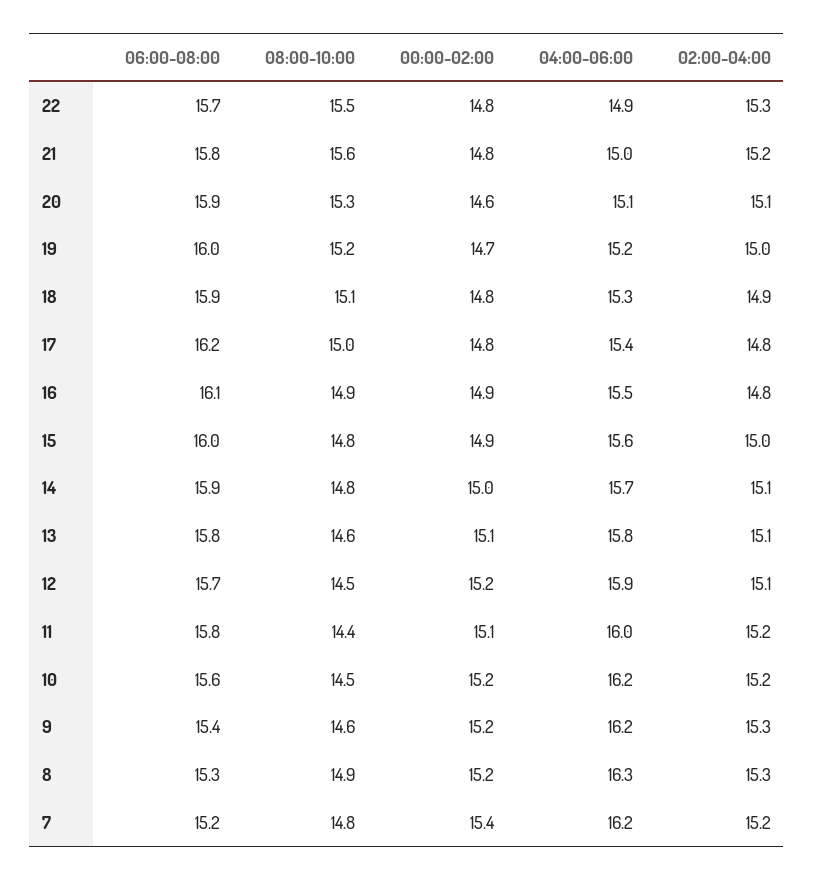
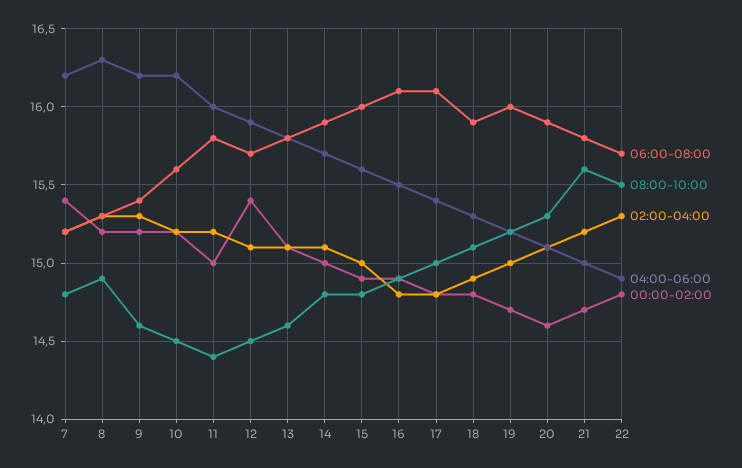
  {
    "06:00-08:00": {
      "22": 15.7,
      "21": 15.8,
      "20": 15.9,
      "19": 16,
      "18": 15.9,
-     "17": 16.2,
+     "17": 16.1,
      "16": 16.1,
      "15": 16,
      "14": 15.9,
      "13": 15.8,
      "12": 15.7,
      "11": 15.8,
      "10": 15.6,
      "9": 15.4,
      "8": 15.3,
      "7": 15.2
    },
    "08:00-10:00": {
      "22": 15.5,
      "21": 15.6,
      "20": 15.3,
      "19": 15.2,
      "18": 15.1,
      "17": 15,
      "16": 14.9,
      "15": 14.8,
      "14": 14.8,
      "13": 14.6,
      "12": 14.5,
      "11": 14.4,
      "10": 14.5,
      "9": 14.6,
      "8": 14.9,
      "7": 14.8
    },
    "00:00-02:00": {
      "22": 14.8,
-     "21": 14.8,
+     "21": 14.7,
      "20": 14.6,
      "19": 14.7,
      "18": 14.8,
      "17": 14.8,
      "16": 14.9,
      "15": 14.9,
      "14": 15,
      "13": 15.1,
-     "12": 15.2,
+     "12": 15.4,
-     "11": 15.1,
+     "11": 15,
      "10": 15.2,
      "9": 15.2,
      "8": 15.2,
      "7": 15.4
    },
    "04:00-06:00": {
      "22": 14.9,
      "21": 15,
      "20": 15.1,
      "19": 15.2,
      "18": 15.3,
      "17": 15.4,
      "16": 15.5,
      "15": 15.6,
      "14": 15.7,
      "13": 15.8,
      "12": 15.9,
      "11": 16,
      "10": 16.2,
      "9": 16.2,
      "8": 16.3,
      "7": 16.2
    },
    "02:00-04:00": {
      "22": 15.3,
      "21": 15.2,
      "20": 15.1,
      "19": 15,
      "18": 14.9,
      "17": 14.8,
      "16": 14.8,
      "15": 15,
      "14": 15.1,
      "13": 15.1,
      "12": 15.1,
      "11": 15.2,
      "10": 15.2,
      "9": 15.3,
      "8": 15.3,
      "7": 15.2
    }
  }

